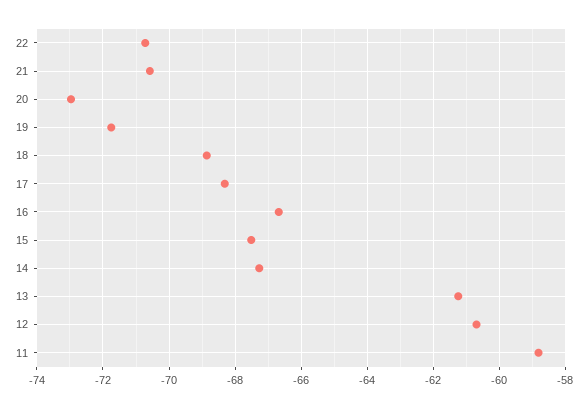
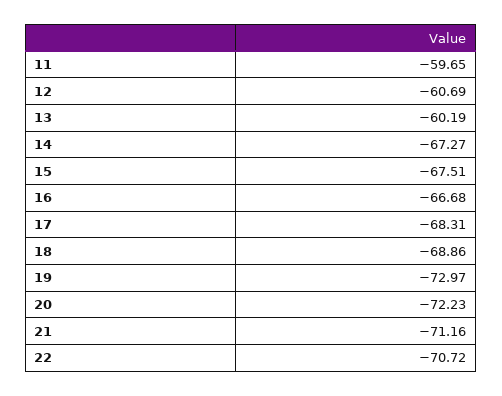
  {
    "22": -70.72,
-   "21": -70.6,
+   "21": -71.16,
-   "20": -73,
+   "20": -72.23,
-   "19": -71.8,
+   "19": -72.97,
    "18": -68.86,
    "17": -68.31,
    "16": -66.68,
    "15": -67.51,
    "14": -67.27,
-   "13": -61.2,
+   "13": -60.19,
    "12": -60.69,
-   "11": -58.8
+   "11": -59.65
  }

